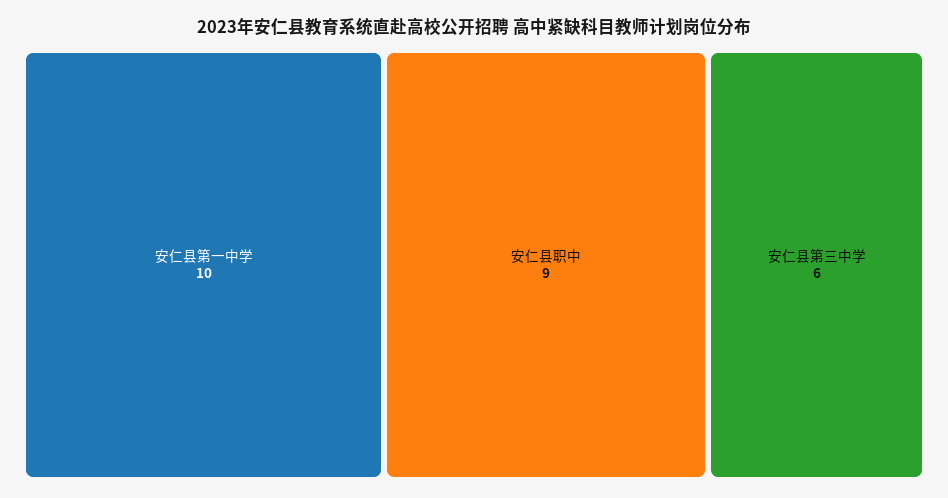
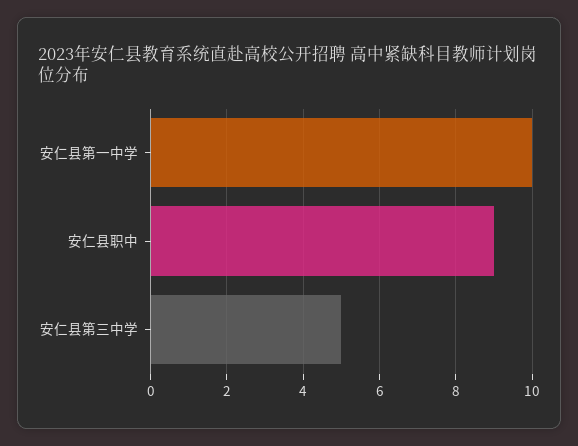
  {
    "安仁县第一中学": 10,
    "安仁县职中": 9,
-   "安仁县第三中学": 6
+   "安仁县第三中学": 5
  }

